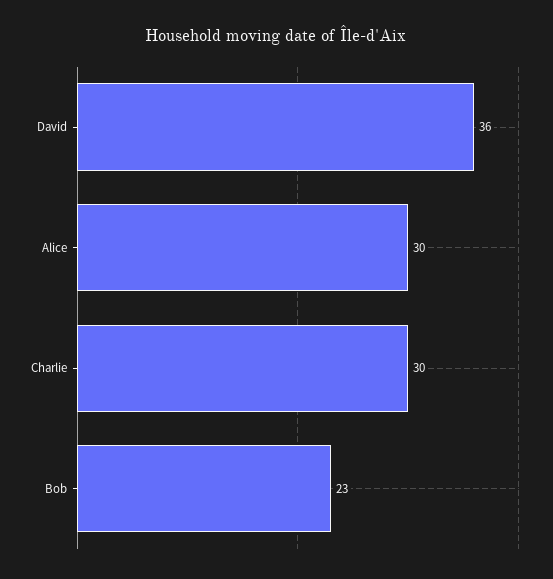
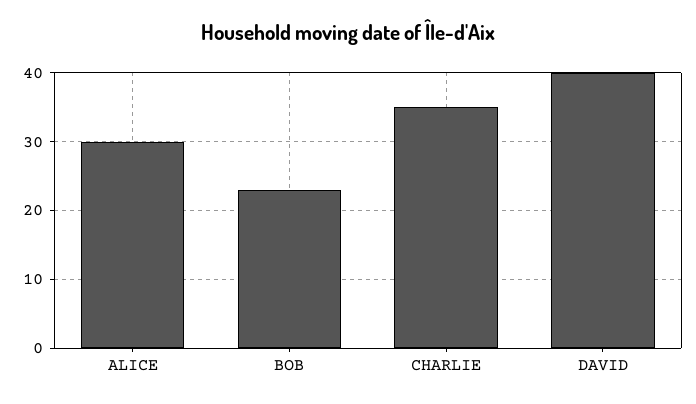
  {
-   "David": 36,
+   "David": 40,
    "Alice": 30,
-   "Charlie": 30,
+   "Charlie": 35,
    "Bob": 23
  }

